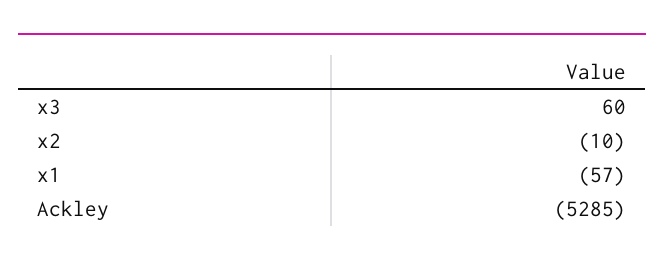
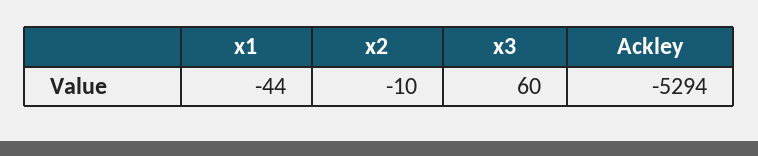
  {
    "x3": 60,
    "x2": -10,
-   "x1": -57,
+   "x1": -44,
-   "Ackley": -5285
+   "Ackley": -5294
  }

